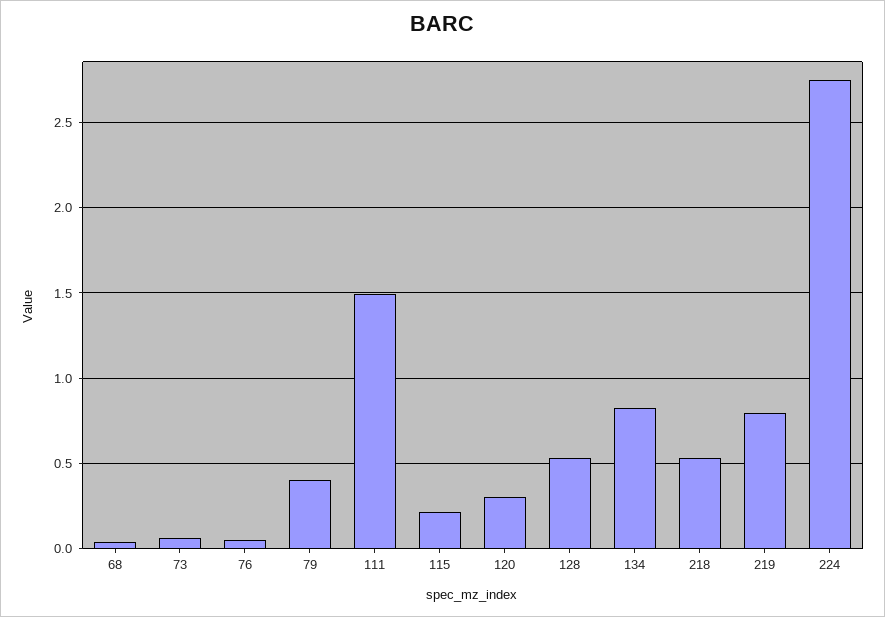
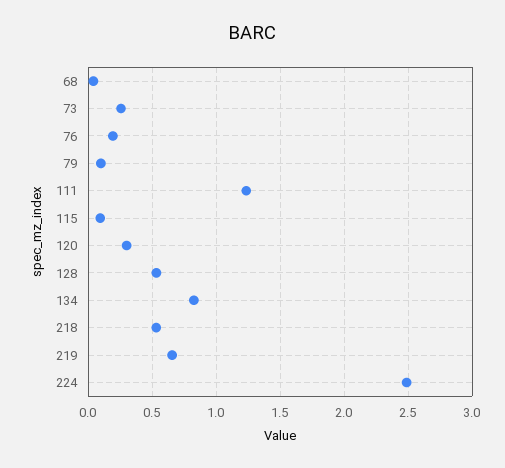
  {
    "68": 0.05,
-   "73": 0.05,
+   "73": 0.25,
-   "76": 0.05,
+   "76": 0.2,
-   "79": 0.4,
+   "79": 0.1,
-   "111": 1.5,
+   "111": 1.25,
-   "115": 0.2,
+   "115": 0.1,
    "120": 0.3,
    "128": 0.55,
    "134": 0.85,
    "218": 0.55,
-   "219": 0.8,
+   "219": 0.65,
-   "224": 2.75
+   "224": 2.5
  }

